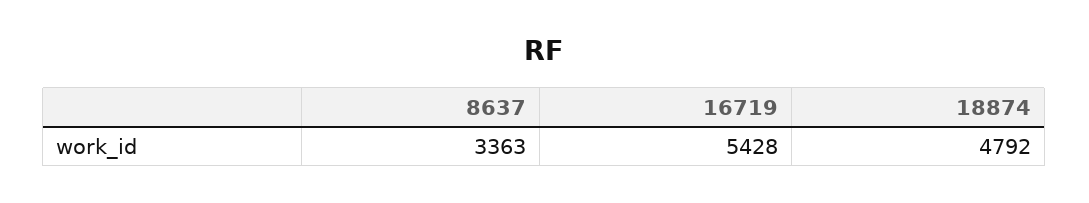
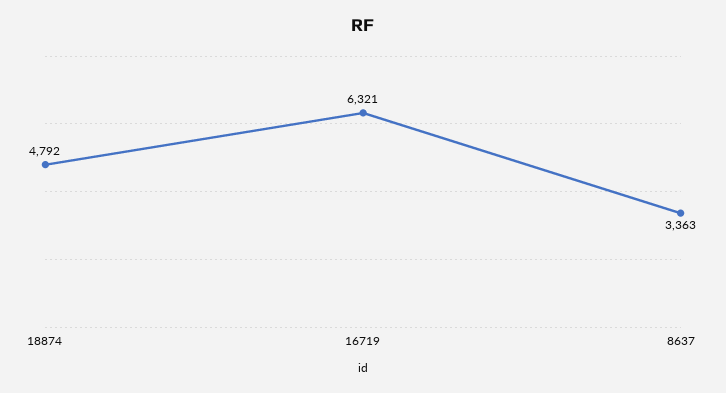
  {
    "8637": 3363,
-   "16719": 5428,
+   "16719": 6321,
    "18874": 4792
  }

